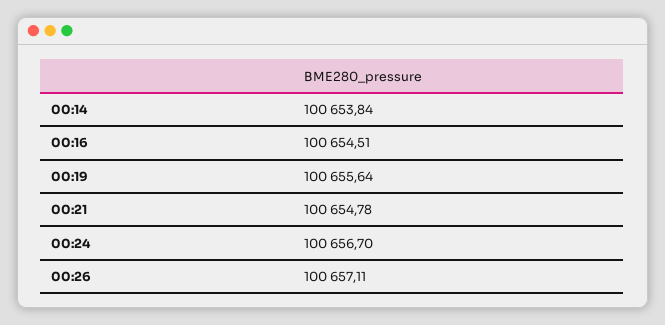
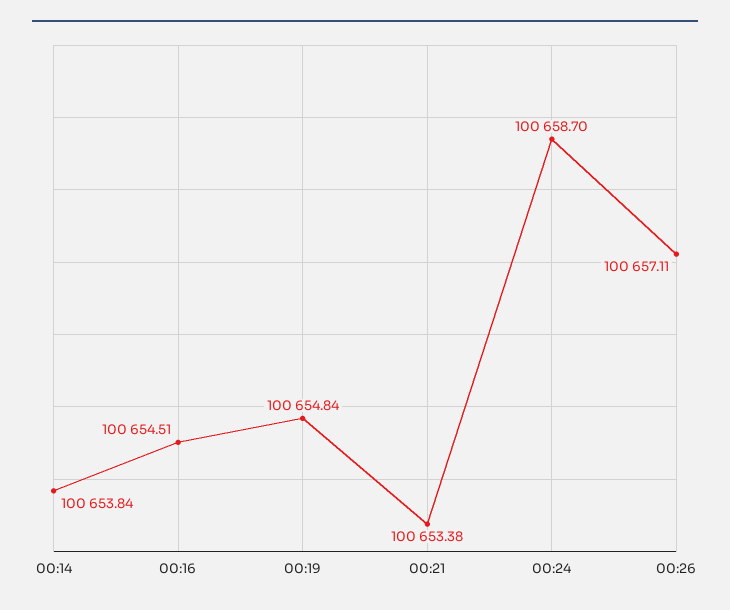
  {
    "00:14": 100653.84,
    "00:16": 100654.51,
-   "00:19": 100655.64,
+   "00:19": 100654.84,
-   "00:21": 100654.78,
+   "00:21": 100653.38,
-   "00:24": 100656.7,
+   "00:24": 100658.7,
    "00:26": 100657.11
  }

